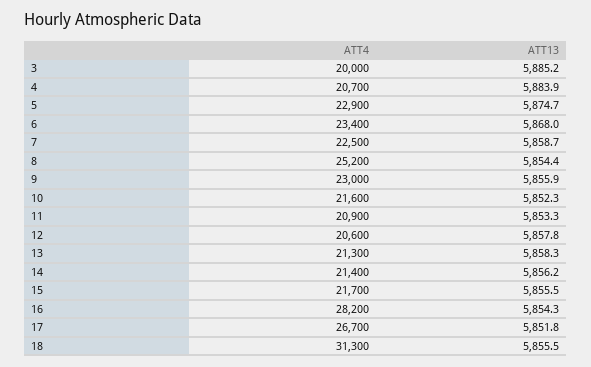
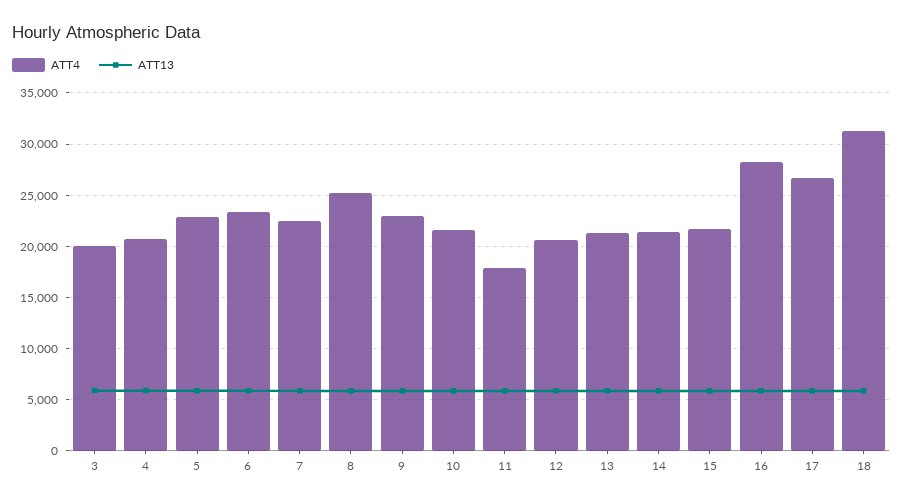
  {
    "ATT4": {
      "3": 20000,
      "4": 20700,
      "5": 22900,
      "6": 23400,
      "7": 22500,
      "8": 25200,
      "9": 23000,
      "10": 21600,
-     "11": 20900,
+     "11": 18000,
      "12": 20600,
      "13": 21300,
      "14": 21400,
      "15": 21700,
      "16": 28200,
      "17": 26700,
      "18": 31300
    },
    "ATT13": {
      "3": 5885.2,
      "4": 5883.9,
      "5": 5874.7,
      "6": 5868,
      "7": 5858.7,
      "8": 5854.4,
      "9": 5855.9,
      "10": 5852.3,
      "11": 5853.3,
      "12": 5857.8,
      "13": 5858.3,
      "14": 5856.2,
      "15": 5855.5,
      "16": 5854.3,
      "17": 5851.8,
      "18": 5855.5
    }
  }

